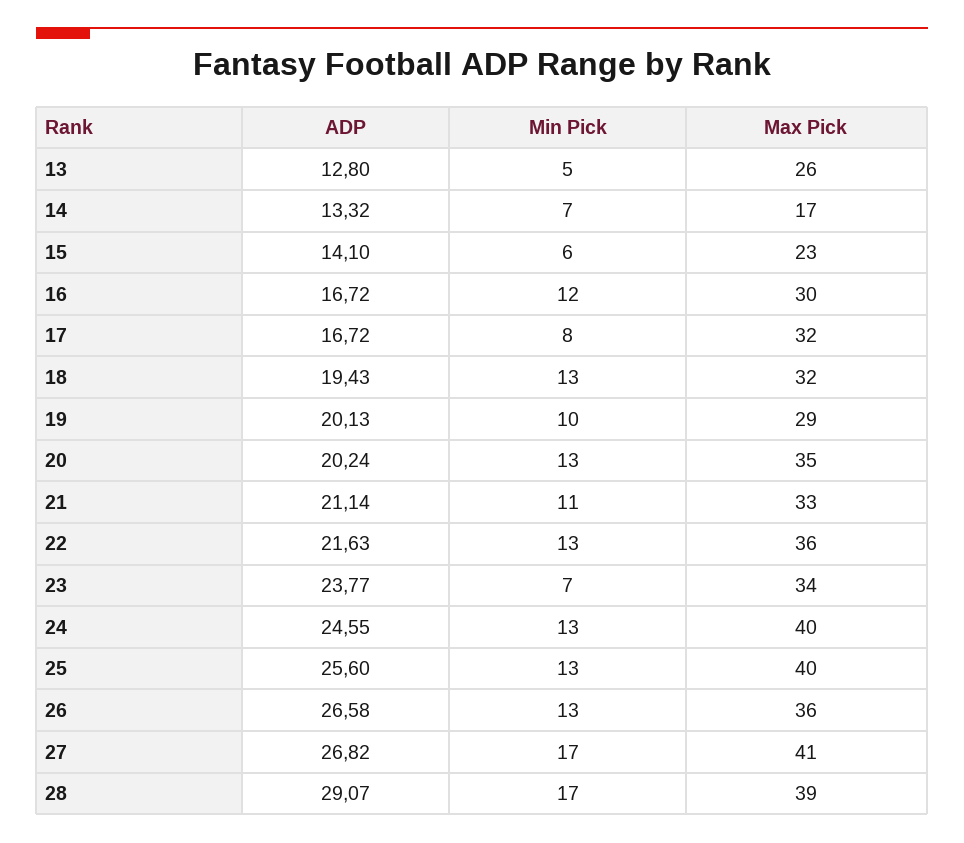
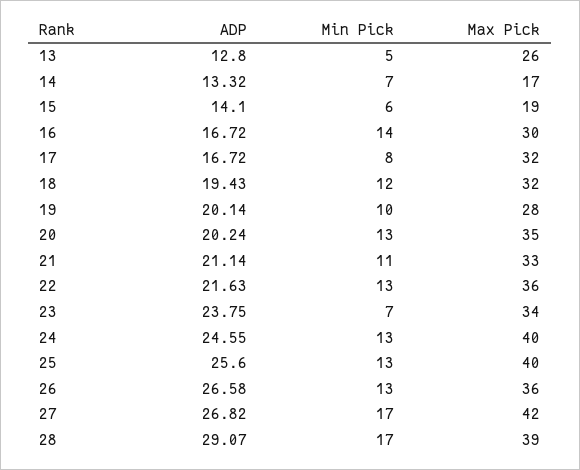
  {
    "ADP": {
      "13": 12.8,
      "14": 13.32,
      "15": 14.1,
      "16": 16.72,
      "17": 16.72,
      "18": 19.43,
-     "19": 20.13,
+     "19": 20.14,
      "20": 20.24,
      "21": 21.14,
      "22": 21.63,
-     "23": 23.77,
+     "23": 23.75,
      "24": 24.55,
      "25": 25.6,
      "26": 26.58,
      "27": 26.82,
      "28": 29.07
    },
    "Min Pick": {
      "13": 5,
      "14": 7,
      "15": 6,
-     "16": 12,
+     "16": 14,
      "17": 8,
-     "18": 13,
+     "18": 12,
      "19": 10,
      "20": 13,
      "21": 11,
      "22": 13,
      "23": 7,
      "24": 13,
      "25": 13,
      "26": 13,
      "27": 17,
      "28": 17
    },
    "Max Pick": {
      "13": 26,
      "14": 17,
-     "15": 23,
+     "15": 19,
      "16": 30,
      "17": 32,
      "18": 32,
-     "19": 29,
+     "19": 28,
      "20": 35,
      "21": 33,
      "22": 36,
      "23": 34,
      "24": 40,
      "25": 40,
      "26": 36,
-     "27": 41,
+     "27": 42,
      "28": 39
    }
  }

